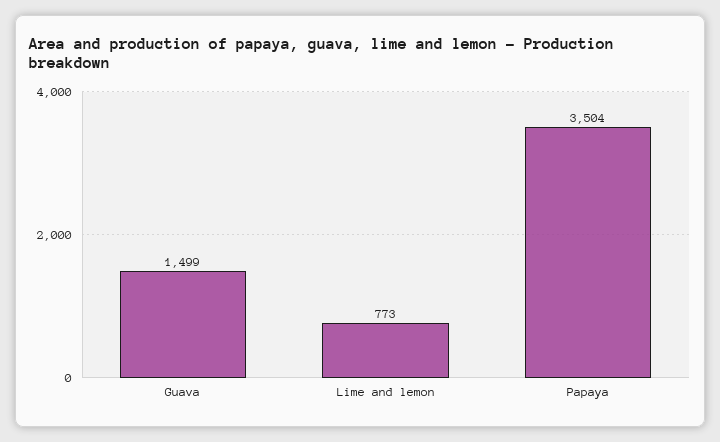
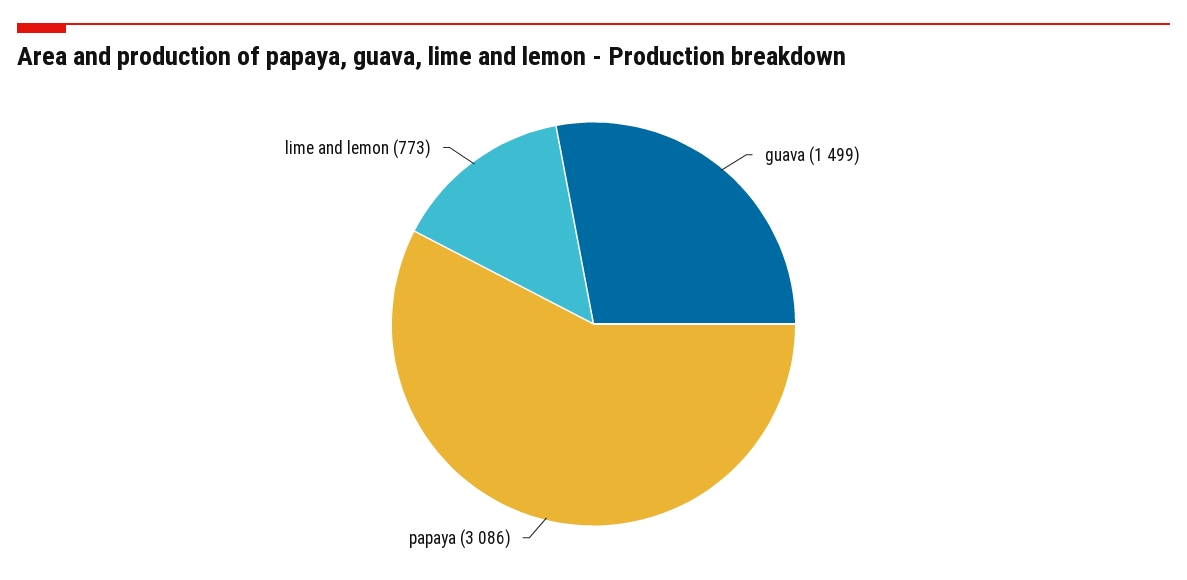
  {
    "Guava": 1499,
    "Lime and lemon": 773,
-   "Papaya": 3504
+   "Papaya": 3086
  }

